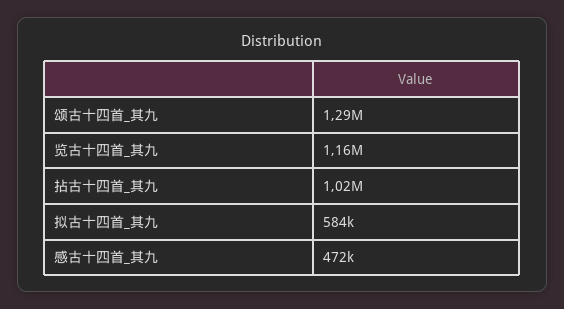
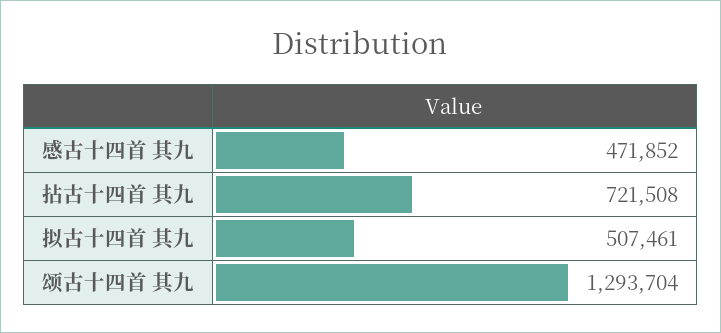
  {
    "颂古十四首_其九": 1293704,
-   "览古十四首_其九": 1160000,
-   "拈古十四首_其九": 1020000,
+   "拈古十四首_其九": 721508,
-   "拟古十四首_其九": 584000,
+   "拟古十四首_其九": 507461,
    "感古十四首_其九": 471852
  }

